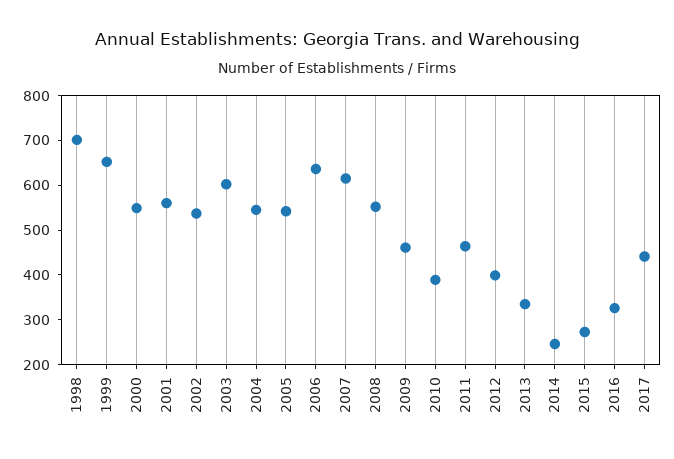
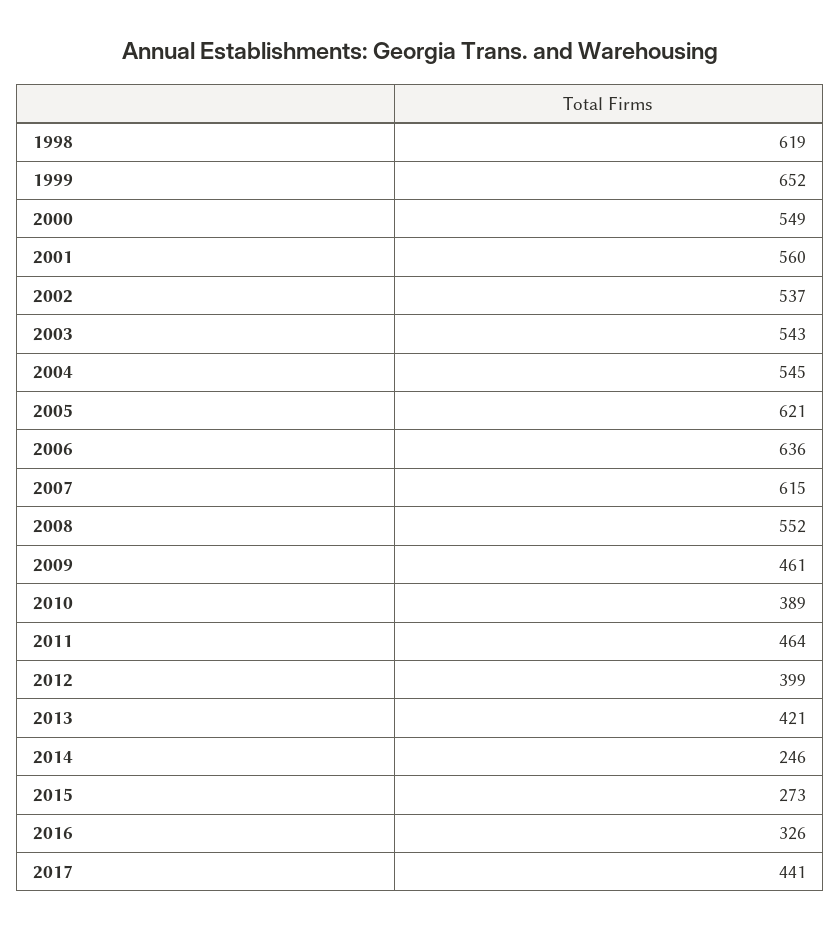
  {
-   "1998": 700,
+   "1998": 619,
    "1999": 652,
    "2000": 549,
    "2001": 560,
    "2002": 537,
-   "2003": 600,
+   "2003": 543,
    "2004": 545,
-   "2005": 540,
+   "2005": 621,
    "2006": 636,
    "2007": 615,
    "2008": 552,
    "2009": 461,
    "2010": 389,
    "2011": 464,
    "2012": 399,
-   "2013": 340,
+   "2013": 421,
    "2014": 246,
    "2015": 273,
    "2016": 326,
    "2017": 441
  }

